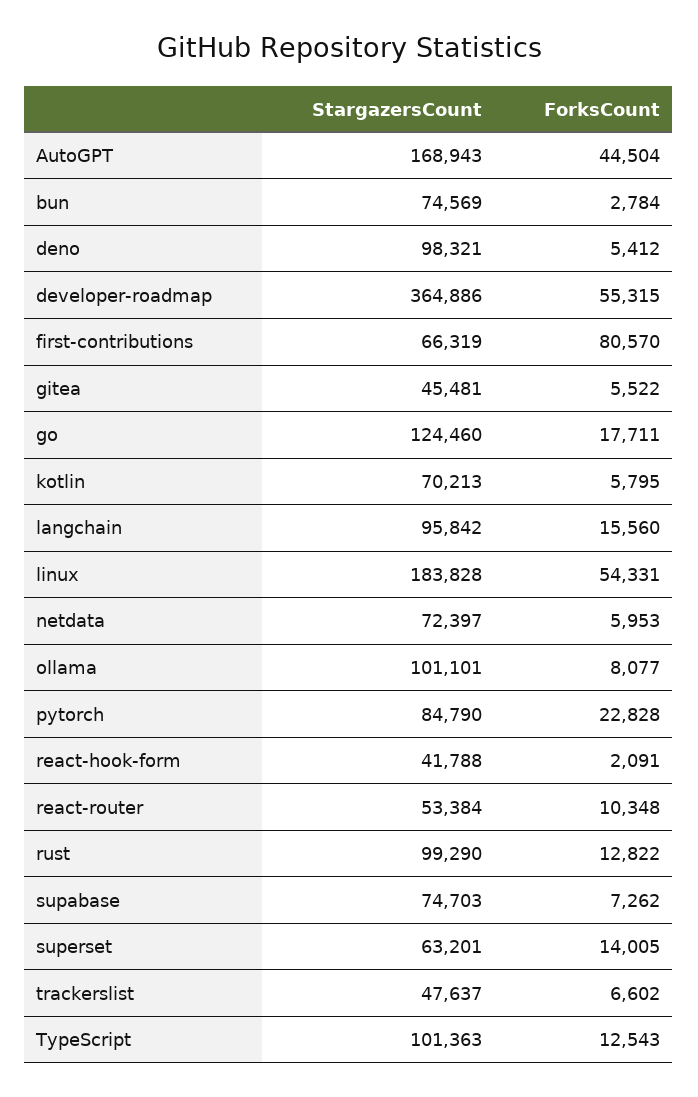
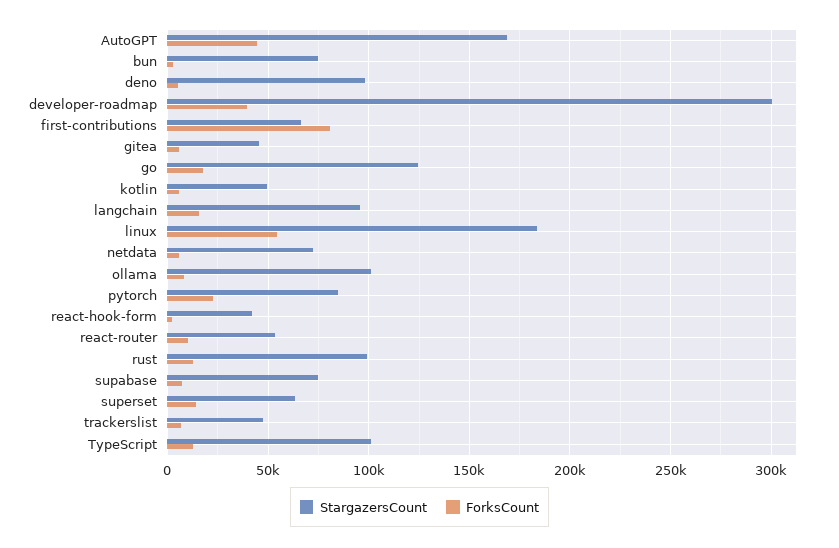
  {
    "StargazersCount": {
      "AutoGPT": 168943,
      "bun": 74569,
      "deno": 98321,
-     "developer-roadmap": 364886,
+     "developer-roadmap": 300000,
      "first-contributions": 66319,
      "gitea": 45481,
      "go": 124460,
-     "kotlin": 70213,
+     "kotlin": 50000,
      "langchain": 95842,
      "linux": 183828,
      "netdata": 72397,
      "ollama": 101101,
      "pytorch": 84790,
      "react-hook-form": 41788,
      "react-router": 53384,
      "rust": 99290,
      "supabase": 74703,
      "superset": 63201,
      "trackerslist": 47637,
      "TypeScript": 101363
    },
    "ForksCount": {
      "AutoGPT": 44504,
      "bun": 2784,
      "deno": 5412,
-     "developer-roadmap": 55315,
+     "developer-roadmap": 40000,
      "first-contributions": 80570,
      "gitea": 5522,
      "go": 17711,
      "kotlin": 5795,
      "langchain": 15560,
      "linux": 54331,
      "netdata": 5953,
      "ollama": 8077,
      "pytorch": 22828,
      "react-hook-form": 2091,
      "react-router": 10348,
      "rust": 12822,
      "supabase": 7262,
      "superset": 14005,
      "trackerslist": 6602,
      "TypeScript": 12543
    }
  }

